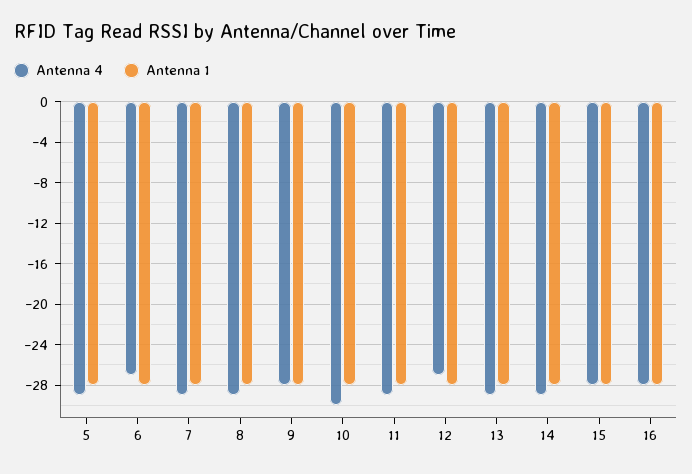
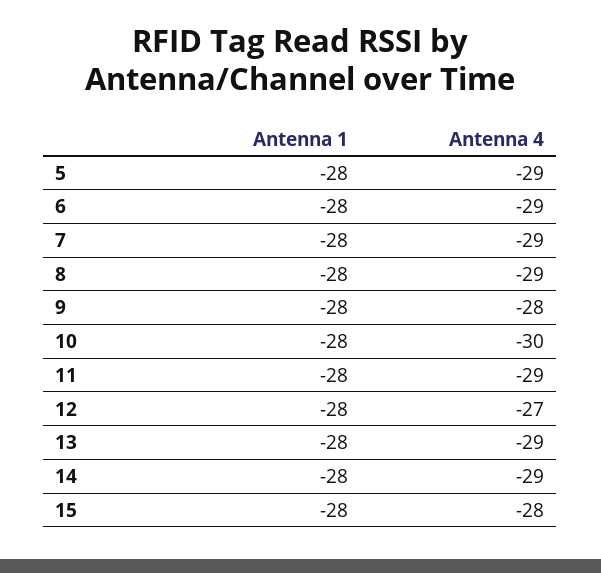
  {
    "Antenna 4": {
      "5": -29,
-     "6": -27,
+     "6": -29,
      "7": -29,
      "8": -29,
      "9": -28,
      "10": -30,
      "11": -29,
      "12": -27,
      "13": -29,
      "14": -29,
-     "15": -28,
+     "15": -28
-     "16": -28
    },
    "Antenna 1": {
      "5": -28,
      "6": -28,
      "7": -28,
      "8": -28,
      "9": -28,
      "10": -28,
      "11": -28,
      "12": -28,
      "13": -28,
      "14": -28,
-     "15": -28,
+     "15": -28
-     "16": -28
    }
  }

